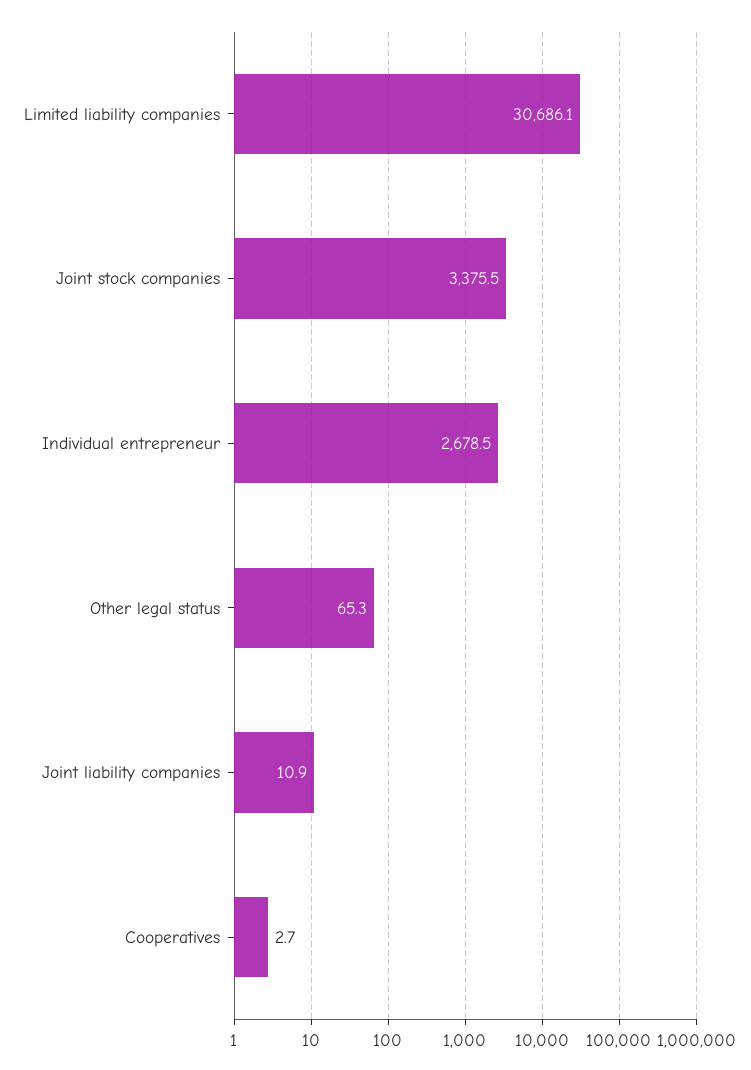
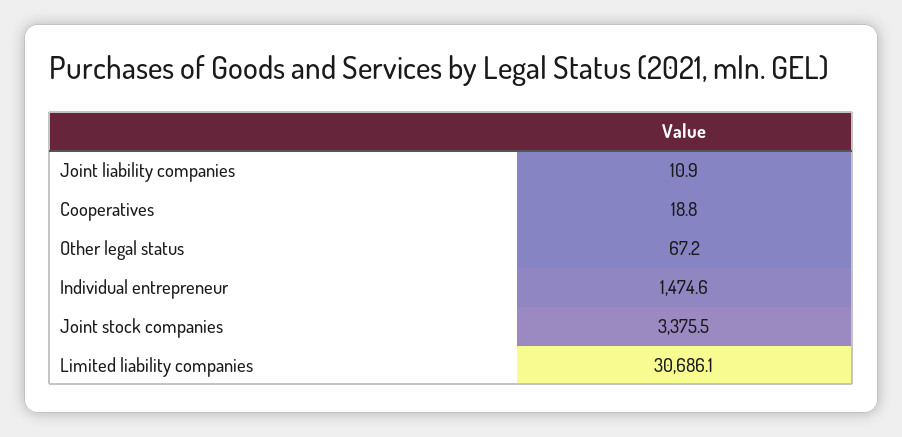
  {
    "Limited liability companies": 30686.1,
    "Joint stock companies": 3375.5,
-   "Individual entrepreneur": 2678.5,
+   "Individual entrepreneur": 1474.6,
-   "Other legal status": 65.3,
+   "Other legal status": 67.2,
    "Joint liability companies": 10.9,
-   "Cooperatives": 2.7
+   "Cooperatives": 18.8
  }

